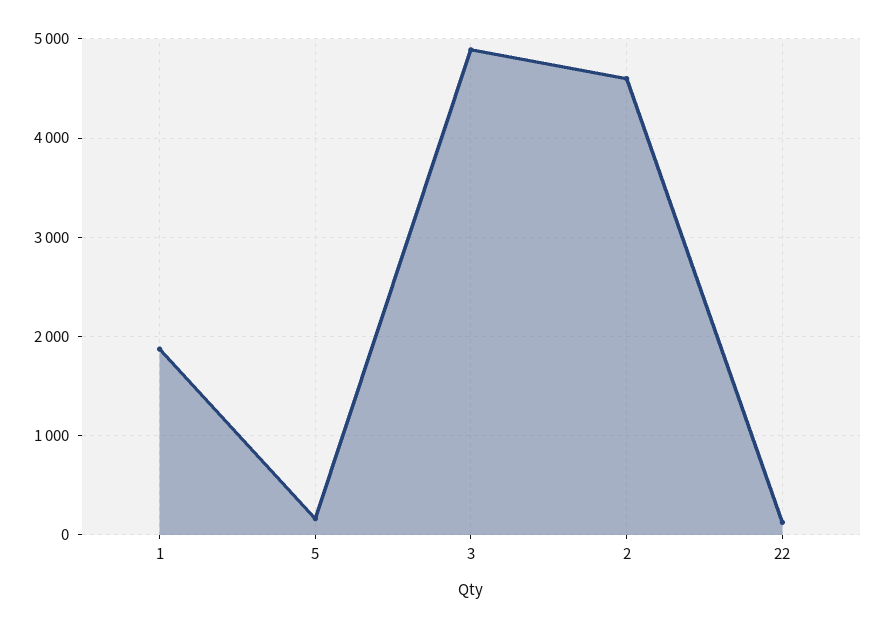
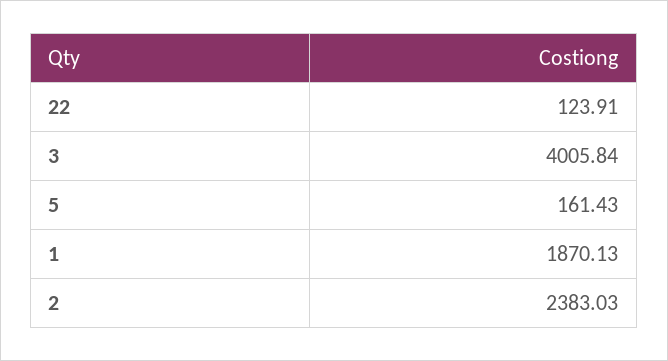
  {
    "1": 1870.13,
    "5": 161.43,
-   "3": 4900,
+   "3": 4005.84,
-   "2": 4600,
+   "2": 2383.03,
    "22": 123.91
  }

